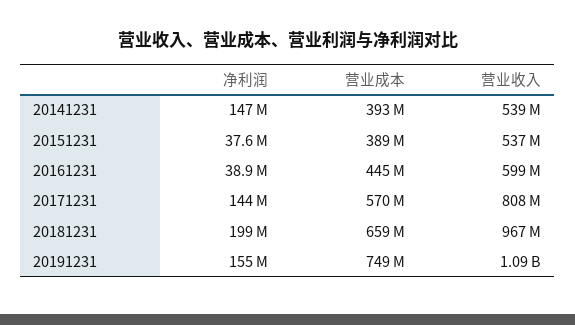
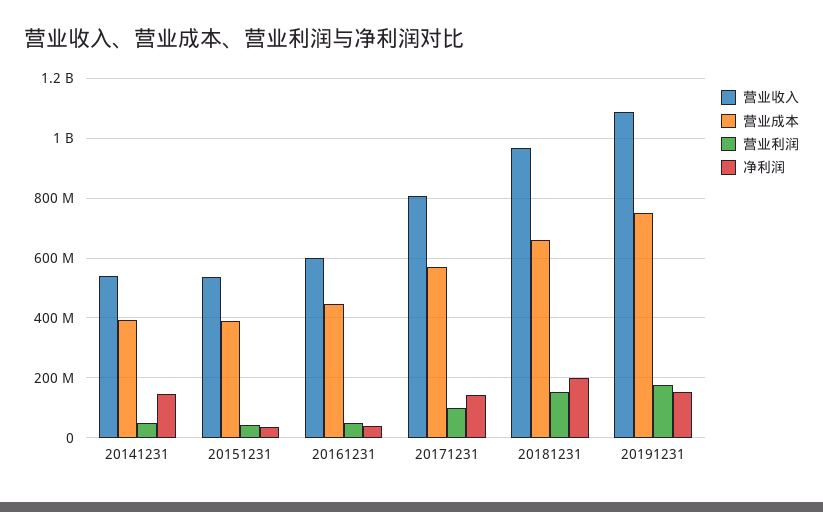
  {
    "净利润": {
      "20141231": 147000000,
      "20151231": 37600000,
      "20161231": 38900000,
      "20171231": 144000000,
      "20181231": 199000000,
      "20191231": 155000000
    },
    "营业成本": {
      "20141231": 393000000,
      "20151231": 389000000,
      "20161231": 445000000,
      "20171231": 570000000,
      "20181231": 659000000,
      "20191231": 749000000
    },
    "营业收入": {
      "20141231": 539000000,
      "20151231": 537000000,
      "20161231": 599000000,
      "20171231": 808000000,
      "20181231": 967000000,
      "20191231": 1090000000
-   }
+   },
+   "营业利润": {
+     "20141231": 50000000,
+     "20151231": 50000000,
+     "20161231": 50000000,
+     "20171231": 100000000,
+     "20181231": 150000000,
+     "20191231": 175000000
+   }
  }

